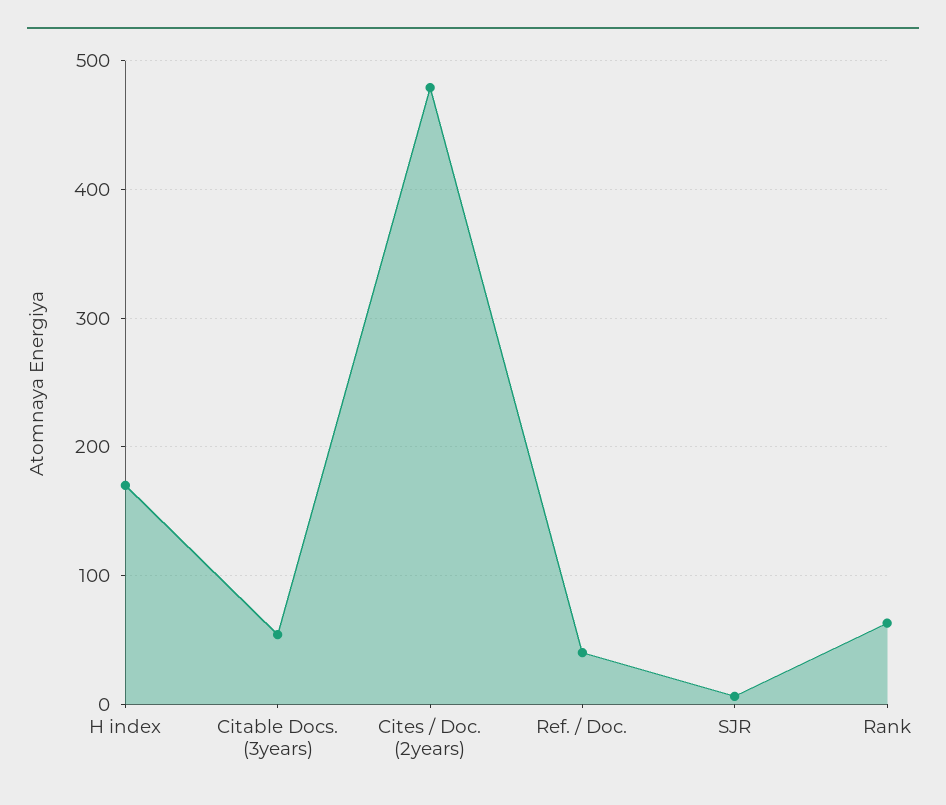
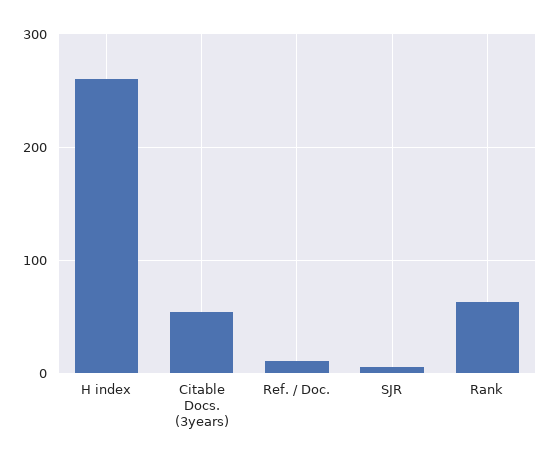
  {
-   "H index": 170,
+   "H index": 260,
    "Citable Docs. (3years)": 50,
-   "Cites / Doc. (2years)": 480,
-   "Ref. / Doc.": 40,
+   "Ref. / Doc.": 10,
    "SJR": 10,
    "Rank": 60
  }

